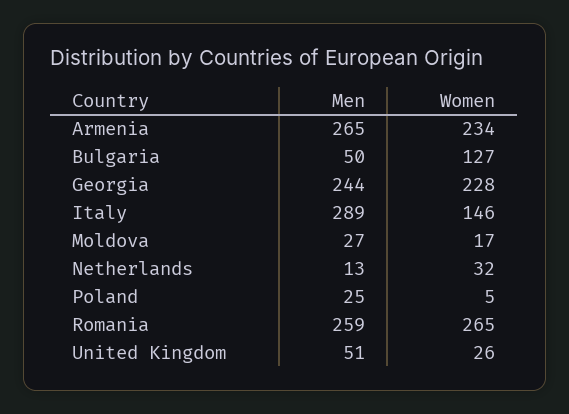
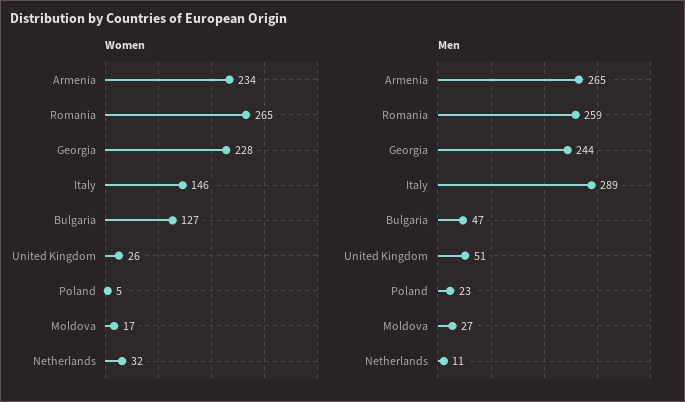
  {
    "Men": {
      "Armenia": 265,
-     "Bulgaria": 50,
+     "Bulgaria": 47,
      "Georgia": 244,
      "Italy": 289,
      "Moldova": 27,
-     "Netherlands": 13,
+     "Netherlands": 11,
-     "Poland": 25,
+     "Poland": 23,
      "Romania": 259,
      "United Kingdom": 51
    },
    "Women": {
      "Armenia": 234,
      "Bulgaria": 127,
      "Georgia": 228,
      "Italy": 146,
      "Moldova": 17,
      "Netherlands": 32,
      "Poland": 5,
      "Romania": 265,
      "United Kingdom": 26
    }
  }

